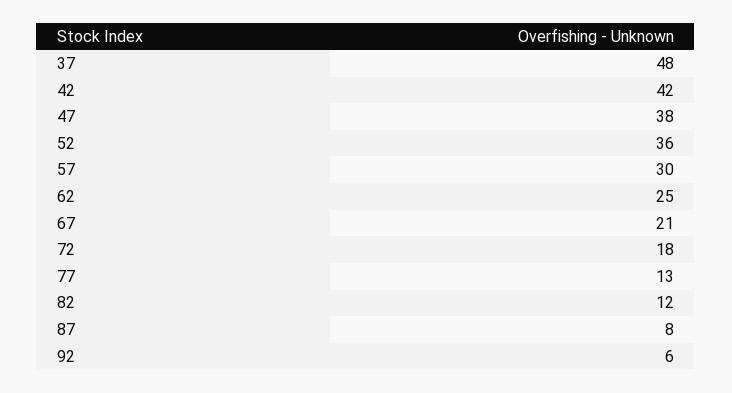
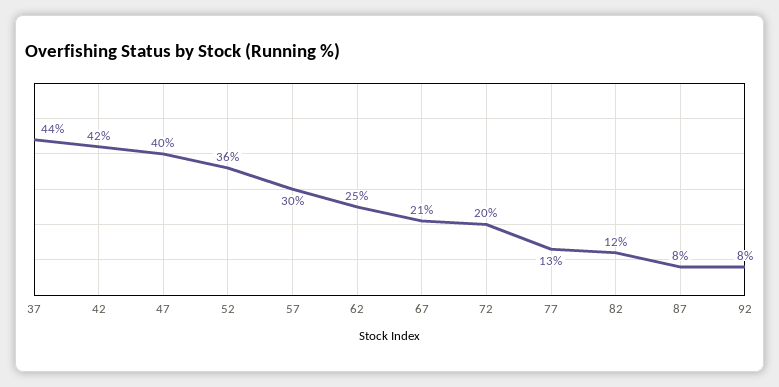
  {
-   "37": 48,
+   "37": 44,
    "42": 42,
-   "47": 38,
+   "47": 40,
    "52": 36,
    "57": 30,
    "62": 25,
    "67": 21,
-   "72": 18,
+   "72": 20,
    "77": 13,
    "82": 12,
    "87": 8,
-   "92": 6
+   "92": 8
  }

